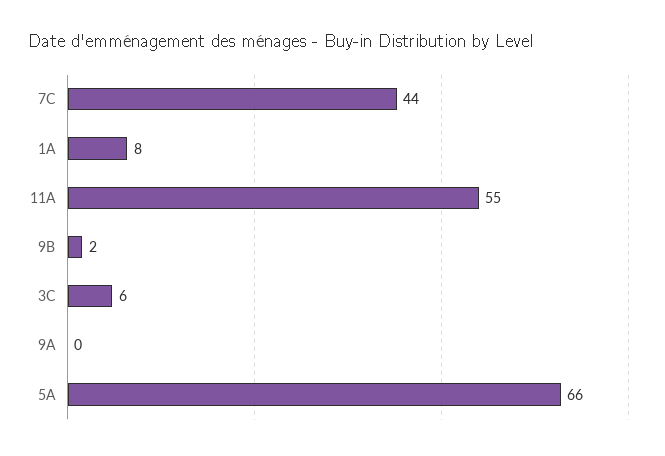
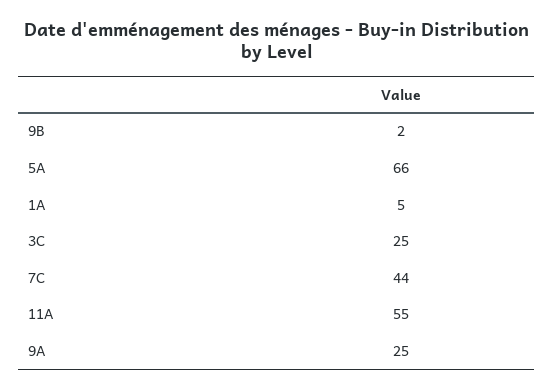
  {
    "7C": 44,
-   "1A": 8,
+   "1A": 5,
    "11A": 55,
    "9B": 2,
-   "3C": 6,
+   "3C": 25,
-   "9A": 0,
+   "9A": 25,
    "5A": 66
  }

